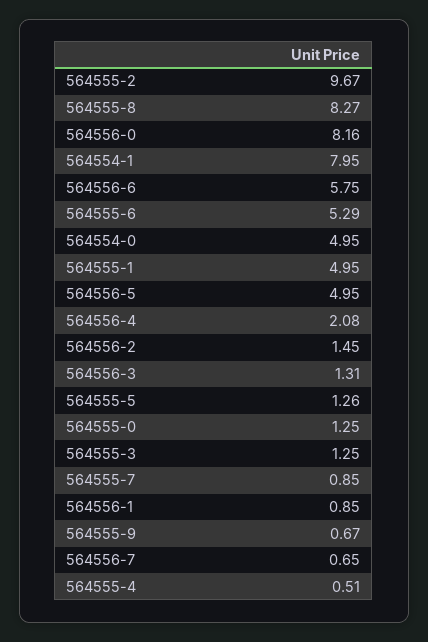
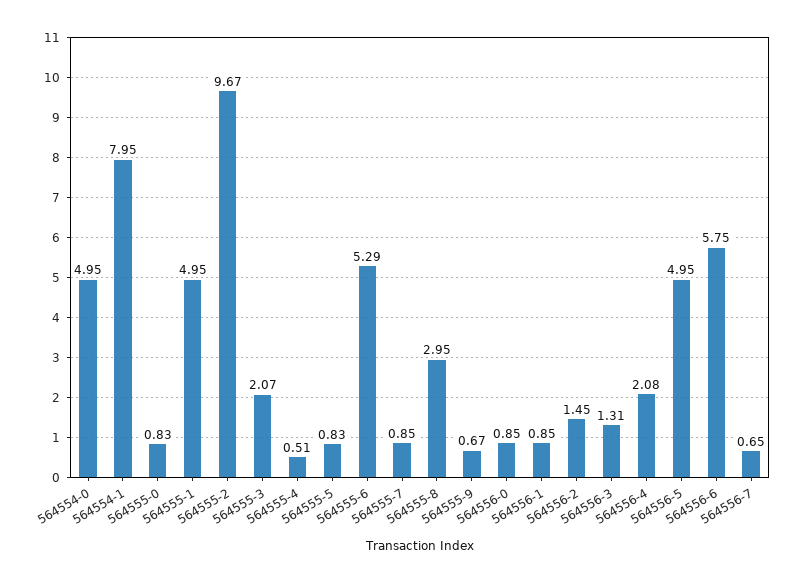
  {
    "564555-2": 9.67,
-   "564555-8": 8.27,
+   "564555-8": 2.95,
-   "564556-0": 8.16,
+   "564556-0": 0.85,
    "564554-1": 7.95,
    "564556-6": 5.75,
    "564555-6": 5.29,
    "564554-0": 4.95,
    "564555-1": 4.95,
    "564556-5": 4.95,
    "564556-4": 2.08,
    "564556-2": 1.45,
    "564556-3": 1.31,
-   "564555-5": 1.26,
+   "564555-5": 0.83,
-   "564555-0": 1.25,
+   "564555-0": 0.83,
-   "564555-3": 1.25,
+   "564555-3": 2.07,
    "564555-7": 0.85,
    "564556-1": 0.85,
    "564555-9": 0.67,
    "564556-7": 0.65,
    "564555-4": 0.51
  }

